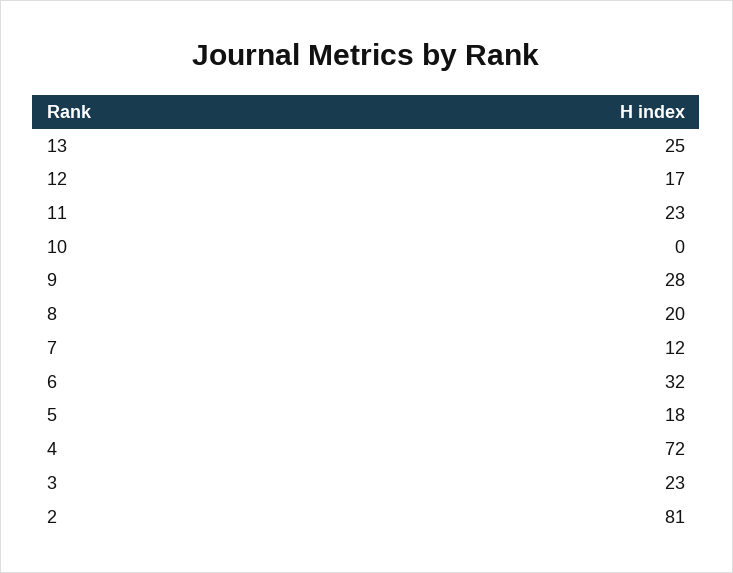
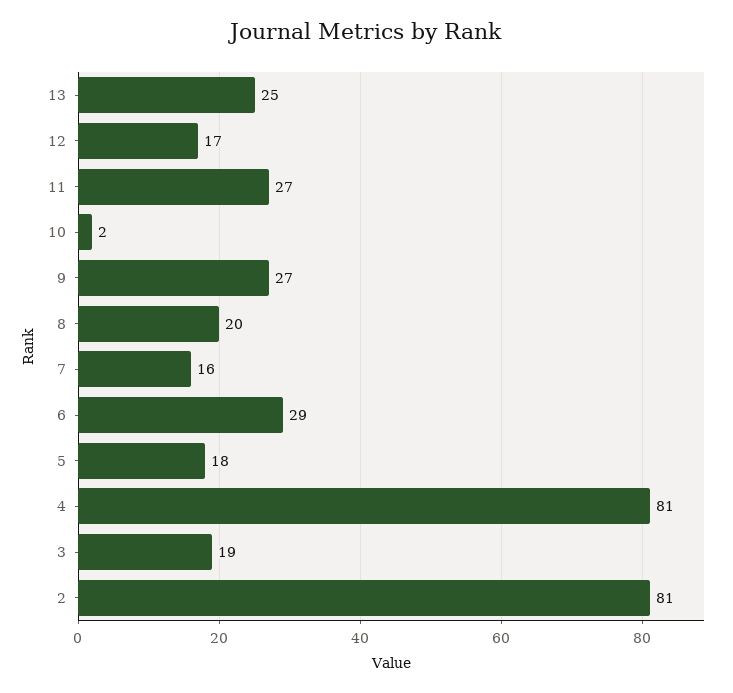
  {
    "13": 25,
    "12": 17,
-   "11": 23,
+   "11": 27,
-   "10": 0,
+   "10": 2,
-   "9": 28,
+   "9": 27,
    "8": 20,
-   "7": 12,
+   "7": 16,
-   "6": 32,
+   "6": 29,
    "5": 18,
-   "4": 72,
+   "4": 81,
-   "3": 23,
+   "3": 19,
    "2": 81
  }

